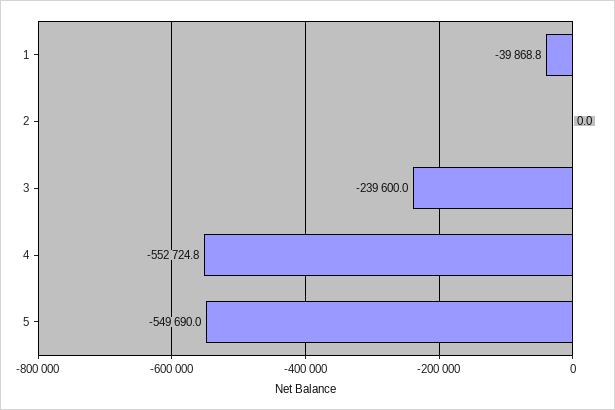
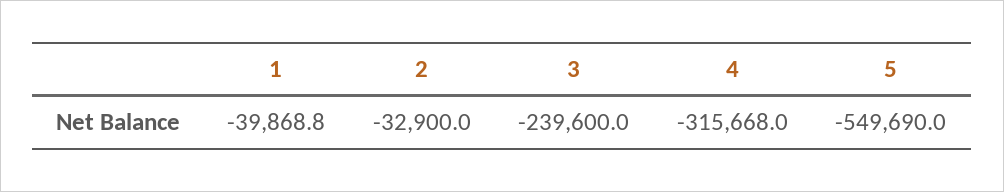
  {
    "1": -39868.8,
-   "2": 0,
+   "2": -32900,
    "3": -239600,
-   "4": -552724.8,
+   "4": -315668,
    "5": -549690
  }

